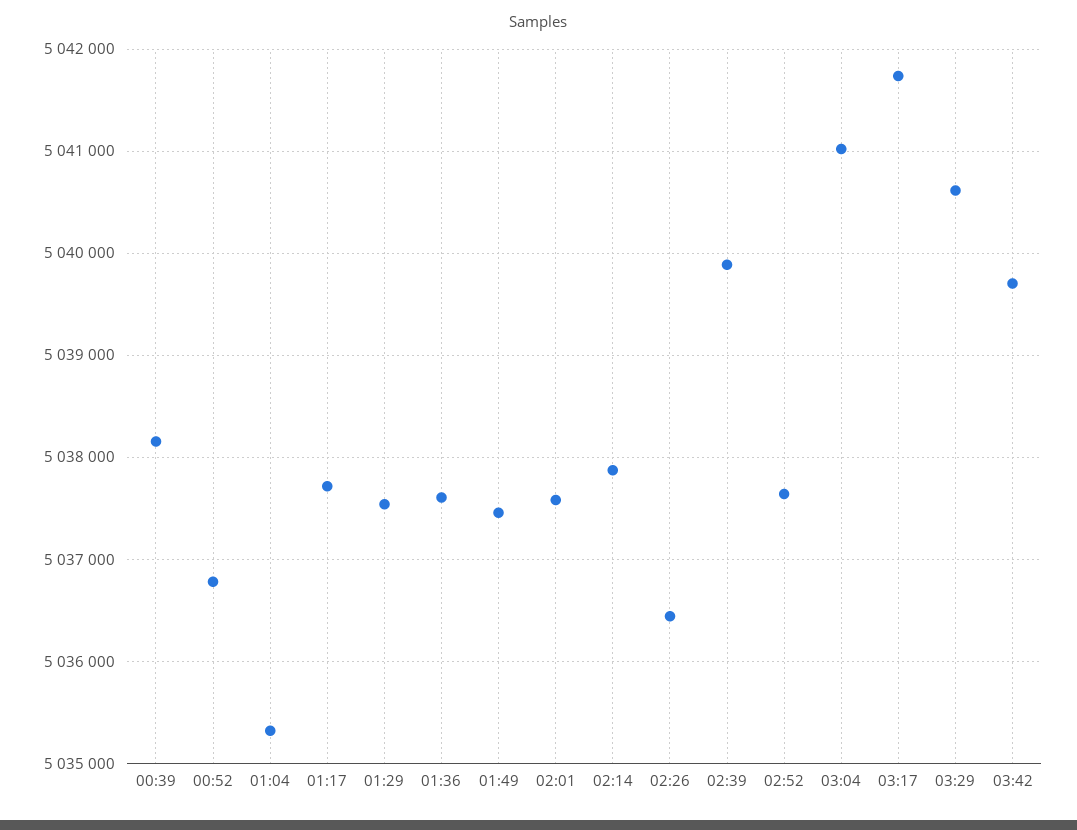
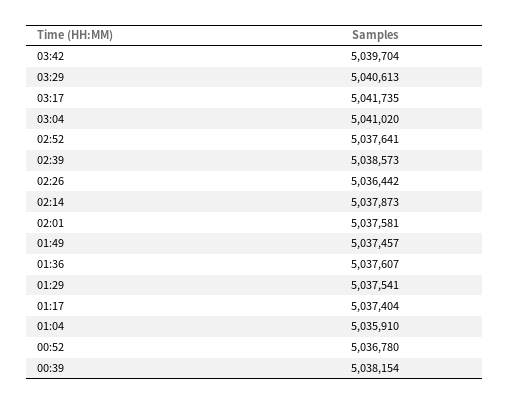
  {
    "00:39": 5038154,
    "00:52": 5036780,
-   "01:04": 5035300,
+   "01:04": 5035910,
-   "01:17": 5037700,
+   "01:17": 5037404,
    "01:29": 5037541,
    "01:36": 5037607,
    "01:49": 5037457,
    "02:01": 5037581,
    "02:14": 5037873,
    "02:26": 5036442,
-   "02:39": 5039900,
+   "02:39": 5038573,
    "02:52": 5037641,
    "03:04": 5041020,
    "03:17": 5041735,
    "03:29": 5040613,
    "03:42": 5039704
  }

